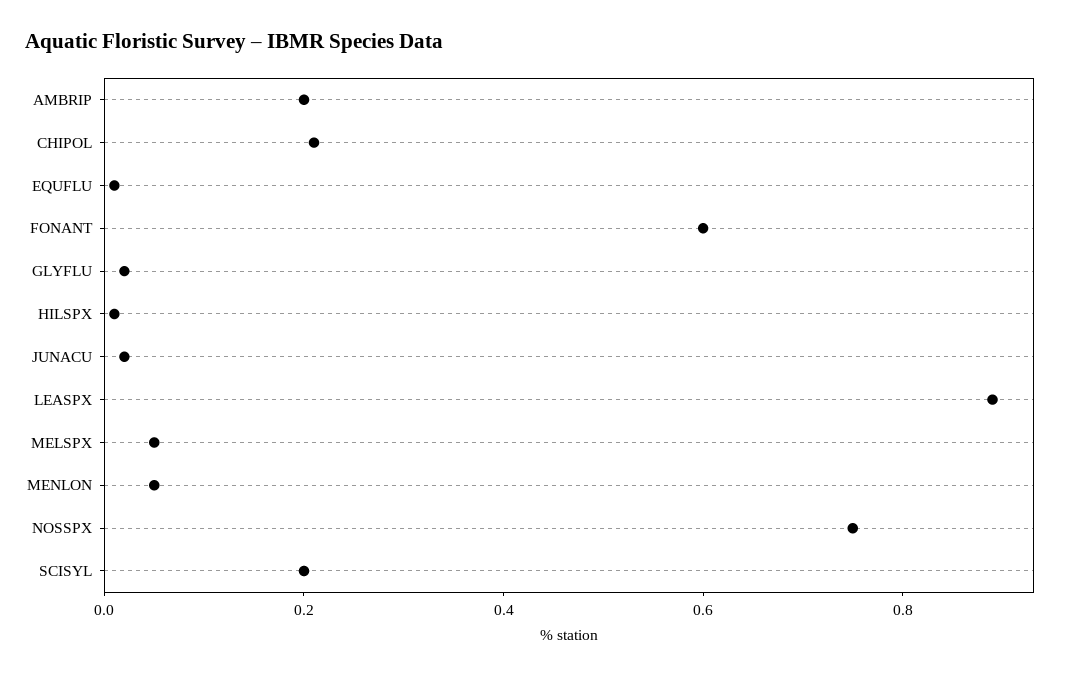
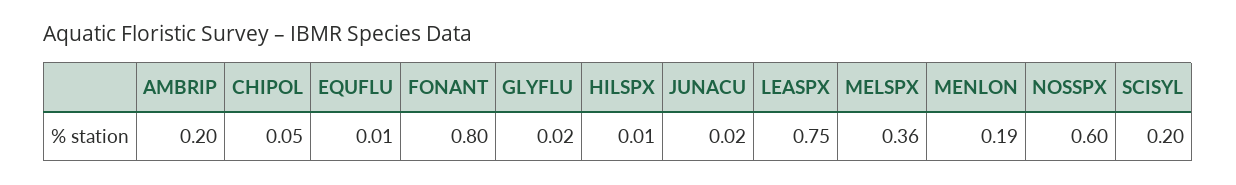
  {
    "AMBRIP": 0.2,
-   "CHIPOL": 0.2,
+   "CHIPOL": 0.05,
    "EQUFLU": 0.01,
-   "FONANT": 0.6,
+   "FONANT": 0.8,
    "GLYFLU": 0.02,
    "HILSPX": 0.01,
    "JUNACU": 0.02,
-   "LEASPX": 0.9,
+   "LEASPX": 0.75,
-   "MELSPX": 0.05,
+   "MELSPX": 0.36,
-   "MENLON": 0.05,
+   "MENLON": 0.19,
-   "NOSSPX": 0.75,
+   "NOSSPX": 0.6,
    "SCISYL": 0.2
  }

